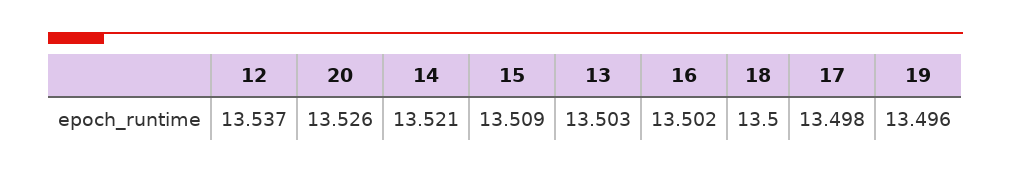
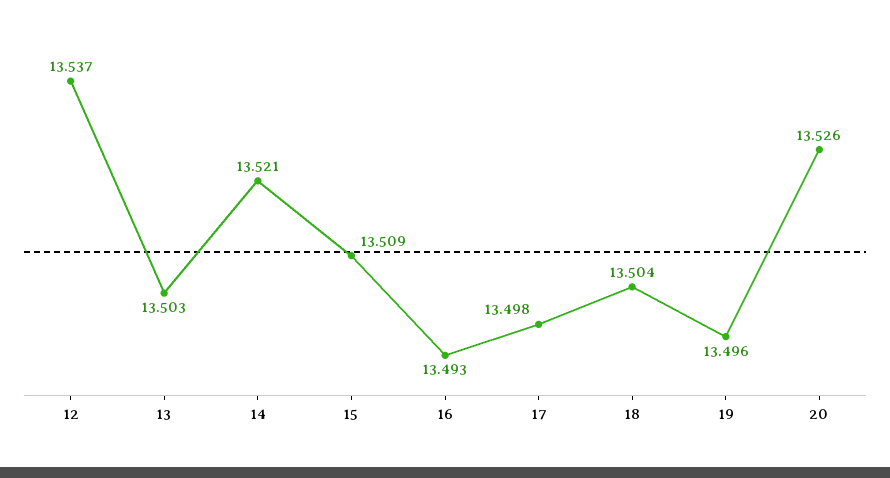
  {
    "12": 13.537,
    "20": 13.526,
    "14": 13.521,
    "15": 13.509,
    "13": 13.503,
-   "16": 13.502,
+   "16": 13.493,
-   "18": 13.5,
+   "18": 13.504,
    "17": 13.498,
    "19": 13.496
  }

